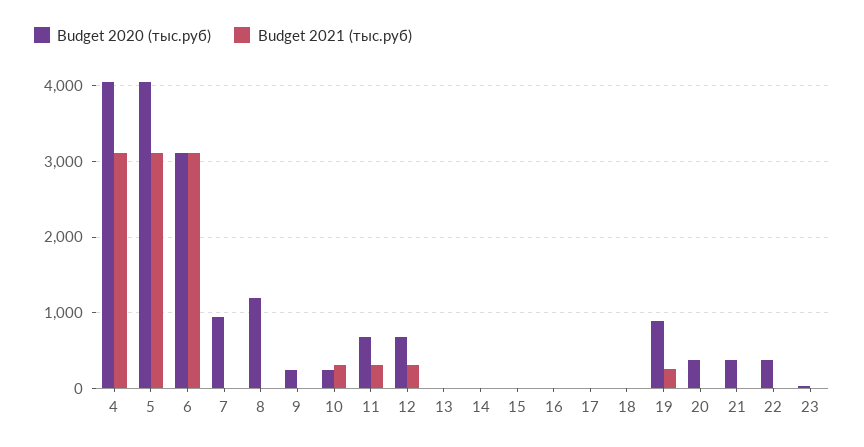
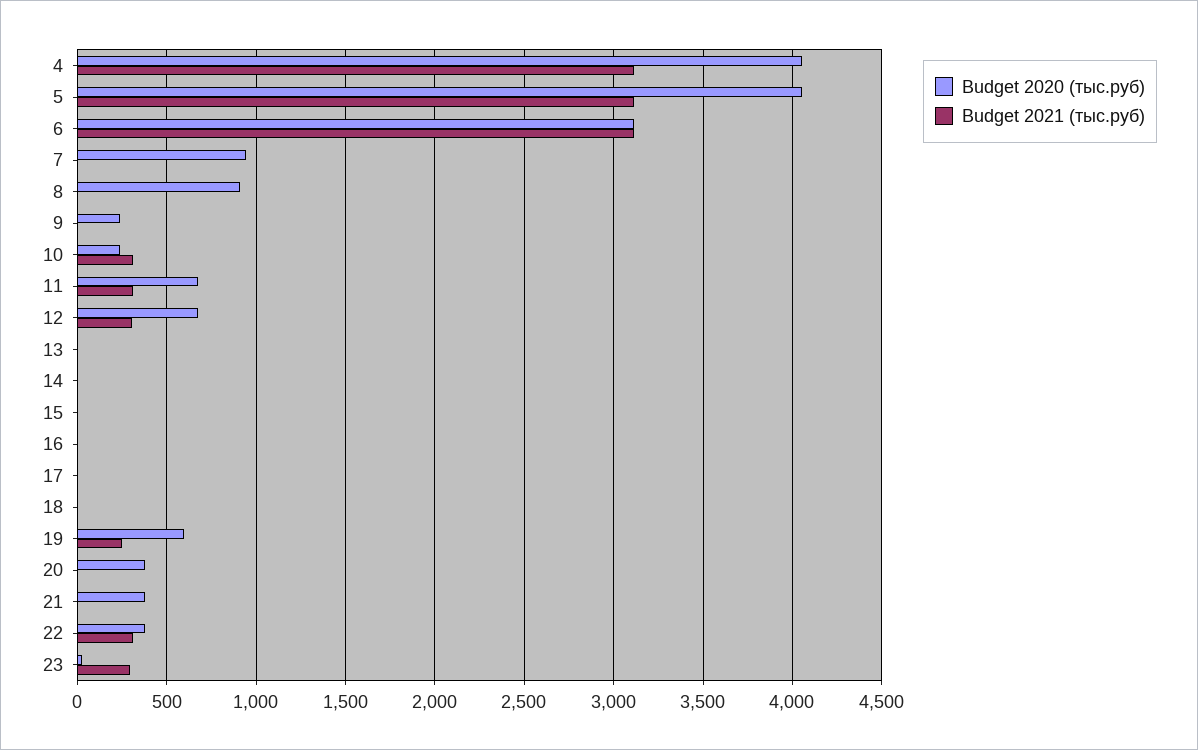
  {
    "Budget 2020 (тыс.руб)": {
      "4": 4050,
      "5": 4050,
      "6": 3100,
      "7": 950,
-     "8": 1200,
+     "8": 900,
      "9": 250,
      "10": 250,
      "11": 650,
      "12": 650,
      "13": 0,
      "14": 0,
      "15": 0,
      "16": 0,
      "17": 0,
      "18": 0,
-     "19": 900,
+     "19": 600,
      "20": 400,
      "21": 400,
      "22": 400,
      "23": 50
    },
    "Budget 2021 (тыс.руб)": {
      "4": 3100,
      "5": 3100,
      "6": 3100,
      "7": 0,
      "8": 0,
      "9": 0,
      "10": 300,
      "11": 300,
      "12": 300,
      "13": 0,
      "14": 0,
      "15": 0,
      "16": 0,
      "17": 0,
      "18": 0,
      "19": 250,
      "20": 0,
      "21": 0,
-     "22": 0,
+     "22": 300,
-     "23": 0
+     "23": 300
    }
  }

